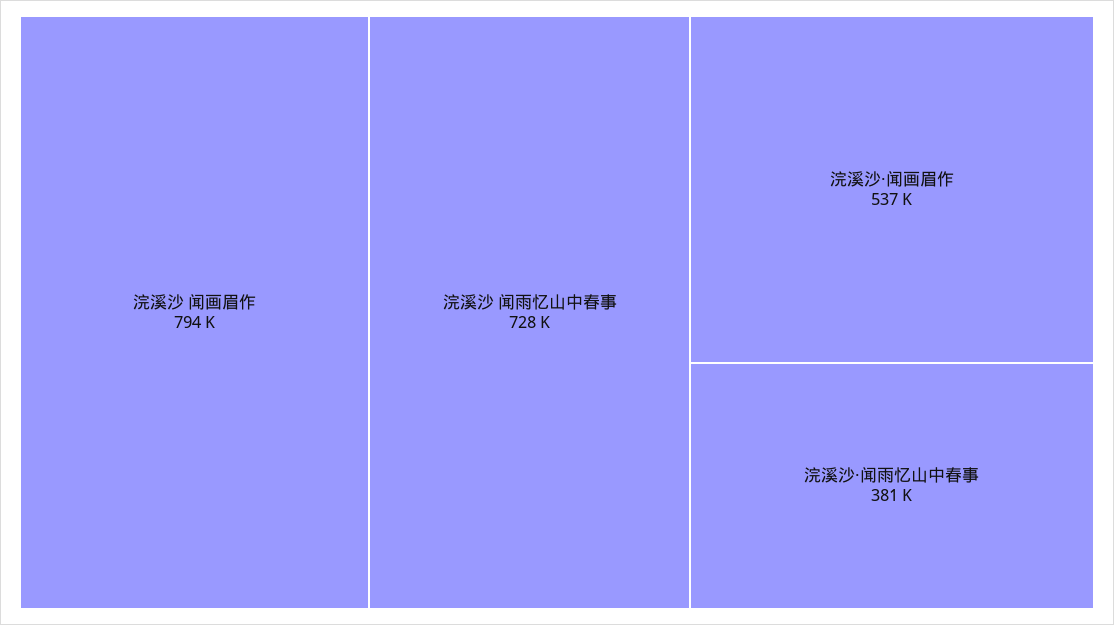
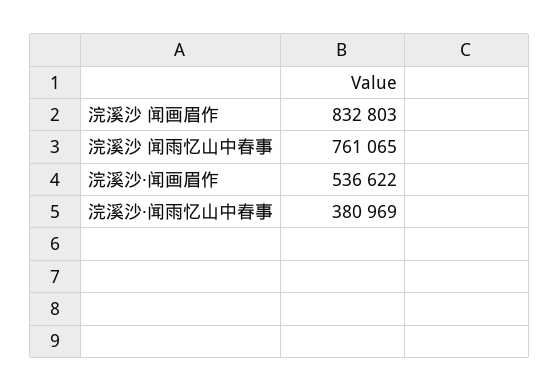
  {
-   "浣溪沙 闻画眉作": 794000,
+   "浣溪沙 闻画眉作": 832803,
-   "浣溪沙 闻雨忆山中春事": 728000,
+   "浣溪沙 闻雨忆山中春事": 761065,
    "浣溪沙·闻画眉作": 536622,
    "浣溪沙·闻雨忆山中春事": 380969
  }

